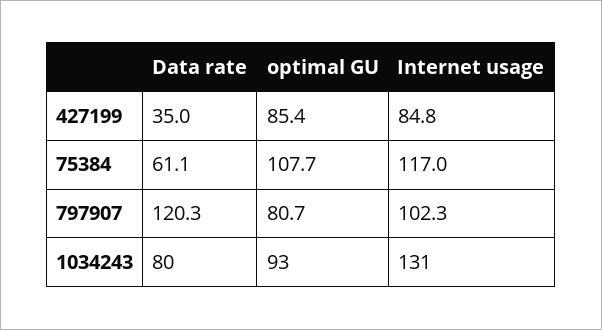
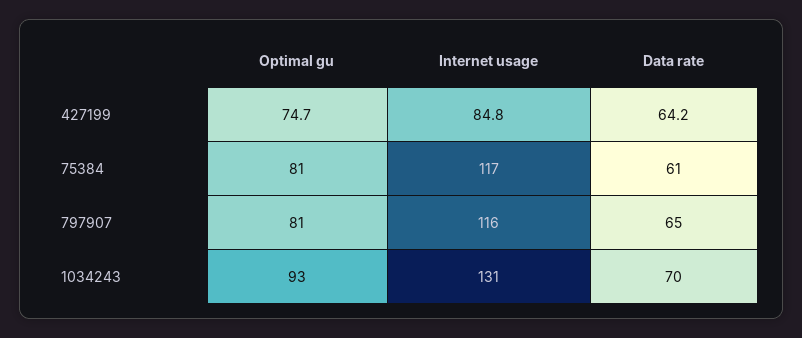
  {
    "Data rate": {
-     "427199": 35,
+     "427199": 64.2,
      "75384": 61.1,
-     "797907": 120.3,
+     "797907": 65,
-     "1034243": 80
+     "1034243": 70
    },
    "optimal GU": {
-     "427199": 85.4,
+     "427199": 74.7,
-     "75384": 107.7,
+     "75384": 81,
      "797907": 80.7,
      "1034243": 93
    },
    "Internet usage": {
      "427199": 84.8,
      "75384": 117,
-     "797907": 102.3,
+     "797907": 116,
      "1034243": 131
    }
  }

